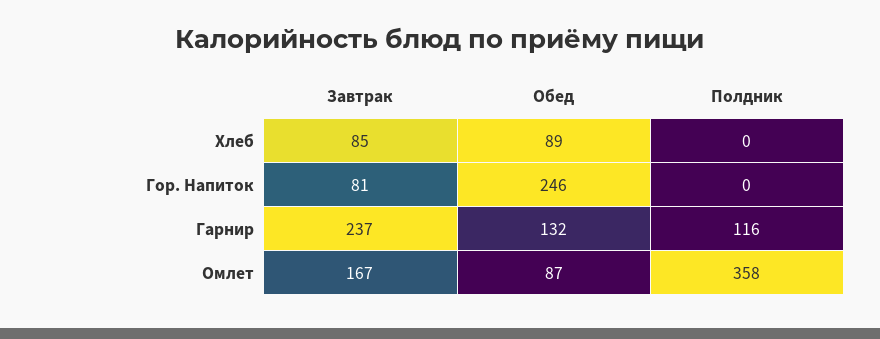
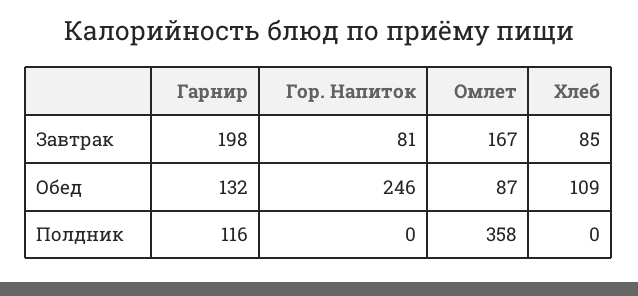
  {
    "Завтрак": {
      "Хлеб": 85,
      "Гор. Напиток": 81,
-     "Гарнир": 237,
+     "Гарнир": 198,
      "Омлет": 167
    },
    "Обед": {
-     "Хлеб": 89,
+     "Хлеб": 109,
      "Гор. Напиток": 246,
      "Гарнир": 132,
      "Омлет": 87
    },
    "Полдник": {
      "Хлеб": 0,
      "Гор. Напиток": 0,
      "Гарнир": 116,
      "Омлет": 358
    }
  }

